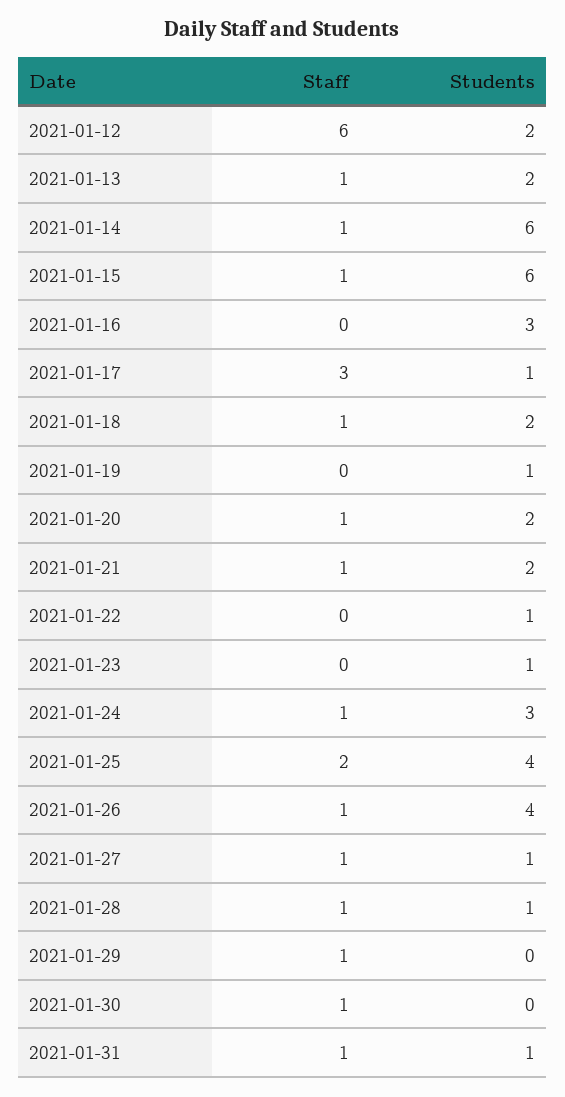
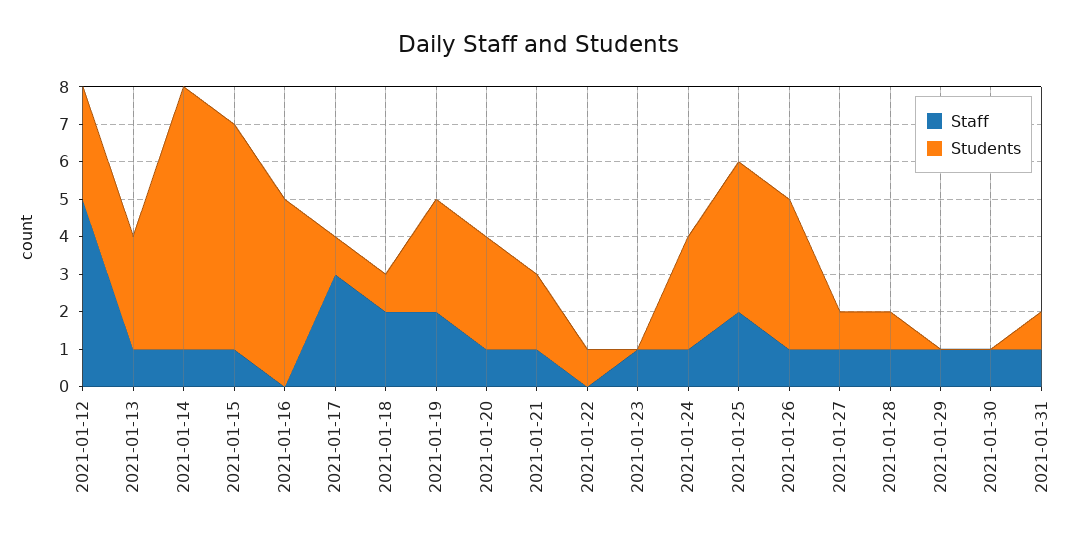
  {
    "Staff": {
-     "2021-01-12": 6,
+     "2021-01-12": 5,
      "2021-01-13": 1,
      "2021-01-14": 1,
      "2021-01-15": 1,
      "2021-01-16": 0,
      "2021-01-17": 3,
-     "2021-01-18": 1,
+     "2021-01-18": 2,
-     "2021-01-19": 0,
+     "2021-01-19": 2,
      "2021-01-20": 1,
      "2021-01-21": 1,
      "2021-01-22": 0,
-     "2021-01-23": 0,
+     "2021-01-23": 1,
      "2021-01-24": 1,
      "2021-01-25": 2,
      "2021-01-26": 1,
      "2021-01-27": 1,
      "2021-01-28": 1,
      "2021-01-29": 1,
      "2021-01-30": 1,
      "2021-01-31": 1
    },
    "Students": {
-     "2021-01-12": 2,
+     "2021-01-12": 3,
-     "2021-01-13": 2,
+     "2021-01-13": 3,
-     "2021-01-14": 6,
+     "2021-01-14": 7,
      "2021-01-15": 6,
-     "2021-01-16": 3,
+     "2021-01-16": 5,
      "2021-01-17": 1,
-     "2021-01-18": 2,
+     "2021-01-18": 1,
-     "2021-01-19": 1,
+     "2021-01-19": 3,
-     "2021-01-20": 2,
+     "2021-01-20": 3,
      "2021-01-21": 2,
      "2021-01-22": 1,
-     "2021-01-23": 1,
+     "2021-01-23": 0,
      "2021-01-24": 3,
      "2021-01-25": 4,
      "2021-01-26": 4,
      "2021-01-27": 1,
      "2021-01-28": 1,
      "2021-01-29": 0,
      "2021-01-30": 0,
      "2021-01-31": 1
    }
  }

